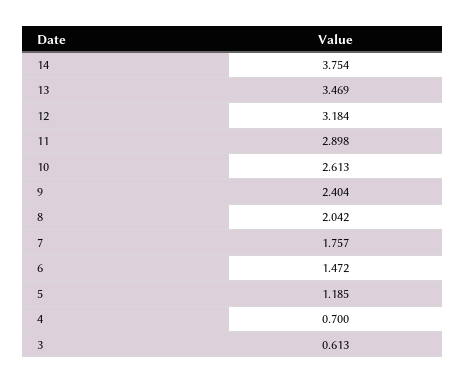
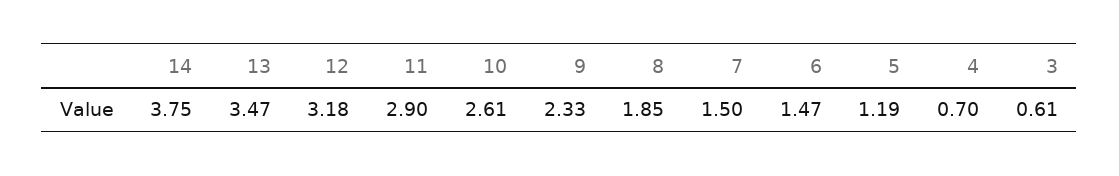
  {
    "14": 3.754,
    "13": 3.469,
    "12": 3.184,
    "11": 2.898,
    "10": 2.613,
-   "9": 2.404,
+   "9": 2.33,
-   "8": 2.042,
+   "8": 1.85,
-   "7": 1.757,
+   "7": 1.5,
    "6": 1.472,
    "5": 1.185,
    "4": 0.7,
    "3": 0.613
  }

